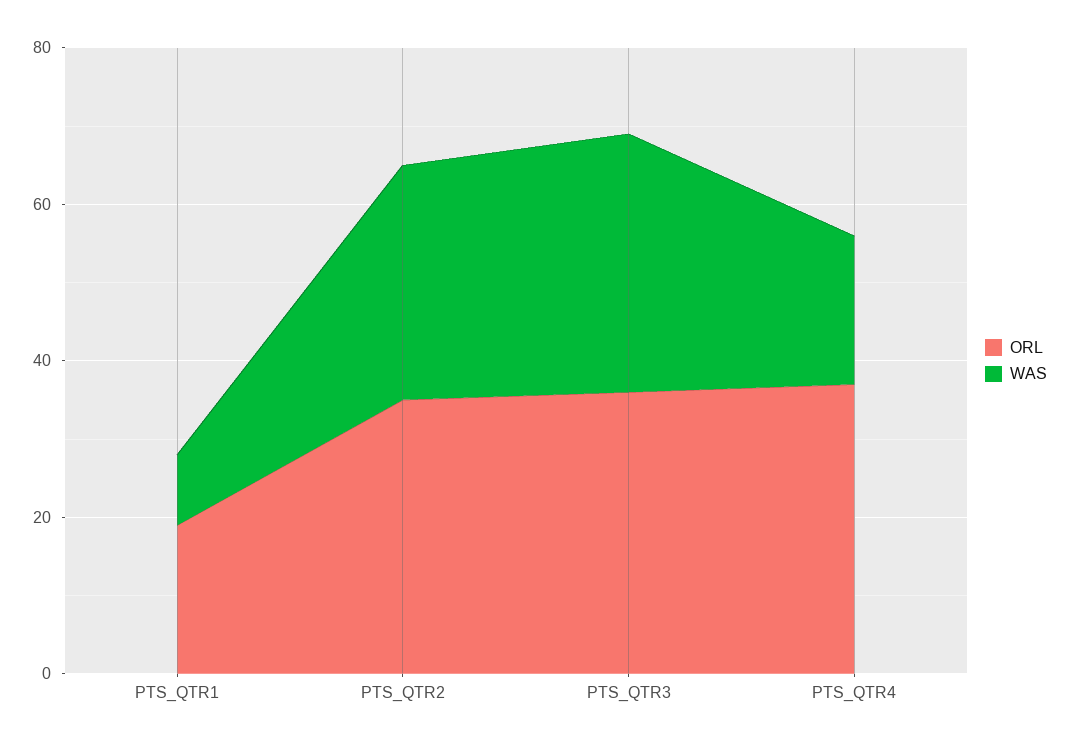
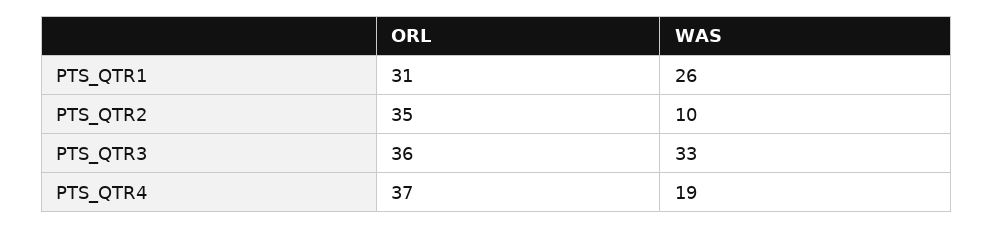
  {
    "ORL": {
-     "PTS_QTR1": 20,
+     "PTS_QTR1": 31,
      "PTS_QTR2": 35,
      "PTS_QTR3": 36,
      "PTS_QTR4": 37
    },
    "WAS": {
-     "PTS_QTR1": 10,
+     "PTS_QTR1": 26,
-     "PTS_QTR2": 30,
+     "PTS_QTR2": 10,
      "PTS_QTR3": 33,
      "PTS_QTR4": 19
    }
  }

